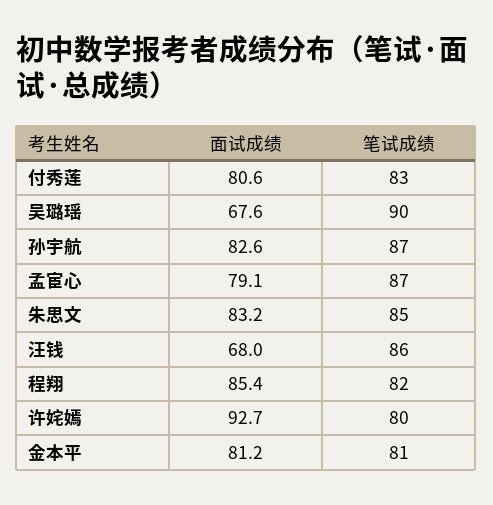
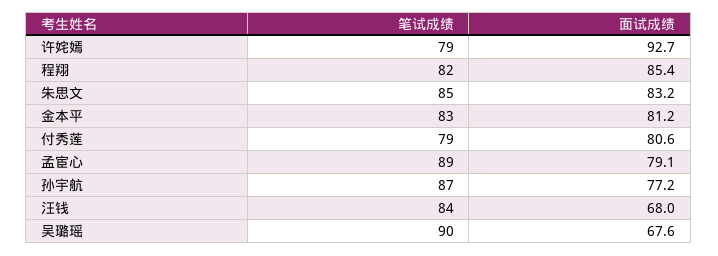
  {
    "面试成绩": {
      "付秀莲": 80.6,
      "吴璐瑶": 67.6,
-     "孙宇航": 82.6,
+     "孙宇航": 77.2,
      "孟宦心": 79.1,
      "朱思文": 83.2,
      "汪钱": 68,
      "程翔": 85.4,
      "许姹嫣": 92.7,
      "金本平": 81.2
    },
    "笔试成绩": {
-     "付秀莲": 83,
+     "付秀莲": 79,
      "吴璐瑶": 90,
      "孙宇航": 87,
-     "孟宦心": 87,
+     "孟宦心": 89,
      "朱思文": 85,
-     "汪钱": 86,
+     "汪钱": 84,
      "程翔": 82,
-     "许姹嫣": 80,
+     "许姹嫣": 79,
-     "金本平": 81
+     "金本平": 83
    }
  }

